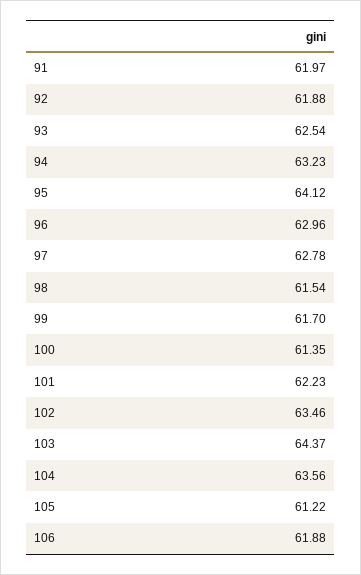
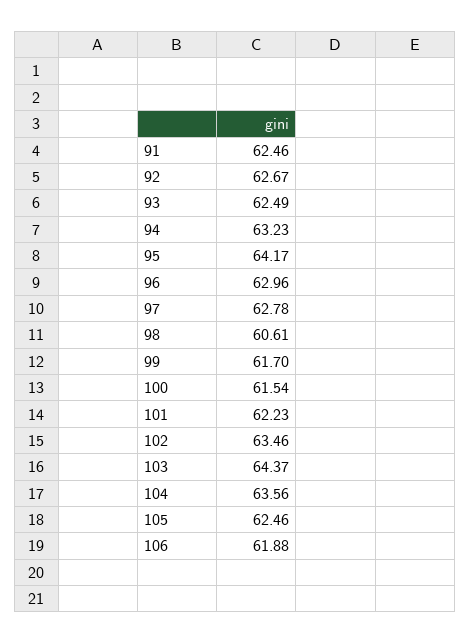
  {
-   "91": 61.97,
+   "91": 62.46,
-   "92": 61.88,
+   "92": 62.67,
-   "93": 62.54,
+   "93": 62.49,
    "94": 63.23,
-   "95": 64.12,
+   "95": 64.17,
    "96": 62.96,
    "97": 62.78,
-   "98": 61.54,
+   "98": 60.61,
    "99": 61.7,
-   "100": 61.35,
+   "100": 61.54,
    "101": 62.23,
    "102": 63.46,
    "103": 64.37,
    "104": 63.56,
-   "105": 61.22,
+   "105": 62.46,
    "106": 61.88
  }

